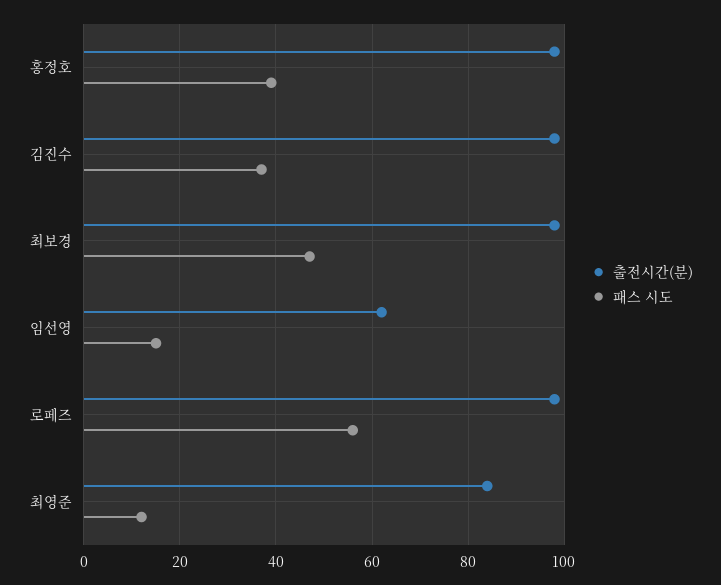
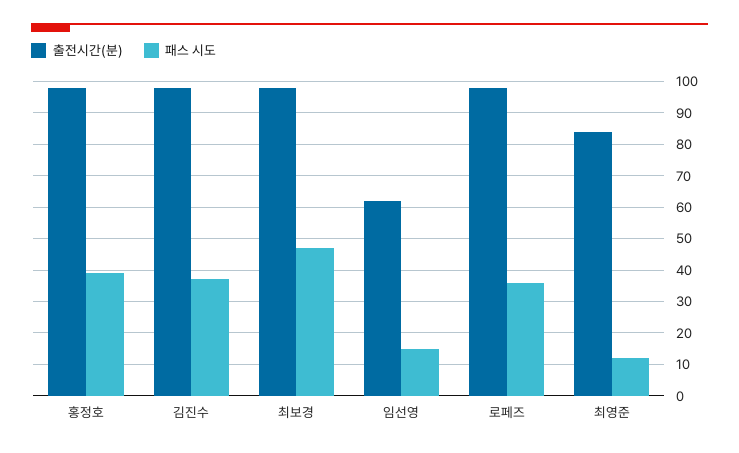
  {
    "출전시간(분)": {
      "홍정호": 100,
      "김진수": 100,
      "최보경": 100,
      "임선영": 60,
      "로페즈": 100,
      "최영준": 85
    },
    "패스 시도": {
      "홍정호": 40,
      "김진수": 35,
      "최보경": 45,
      "임선영": 15,
-     "로페즈": 55,
+     "로페즈": 35,
      "최영준": 10
    }
  }

